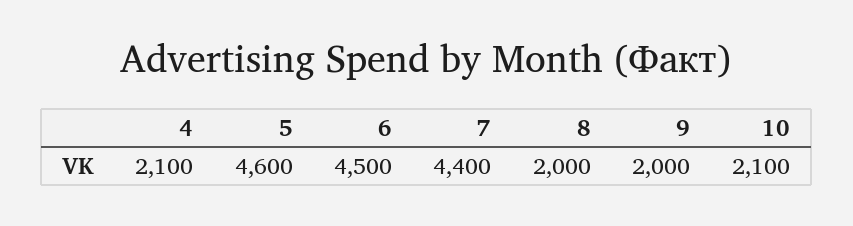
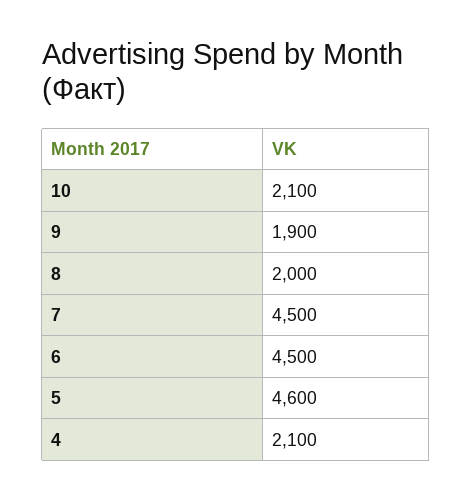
  {
    "4": 2100,
    "5": 4600,
    "6": 4500,
-   "7": 4400,
+   "7": 4500,
    "8": 2000,
-   "9": 2000,
+   "9": 1900,
    "10": 2100
  }

